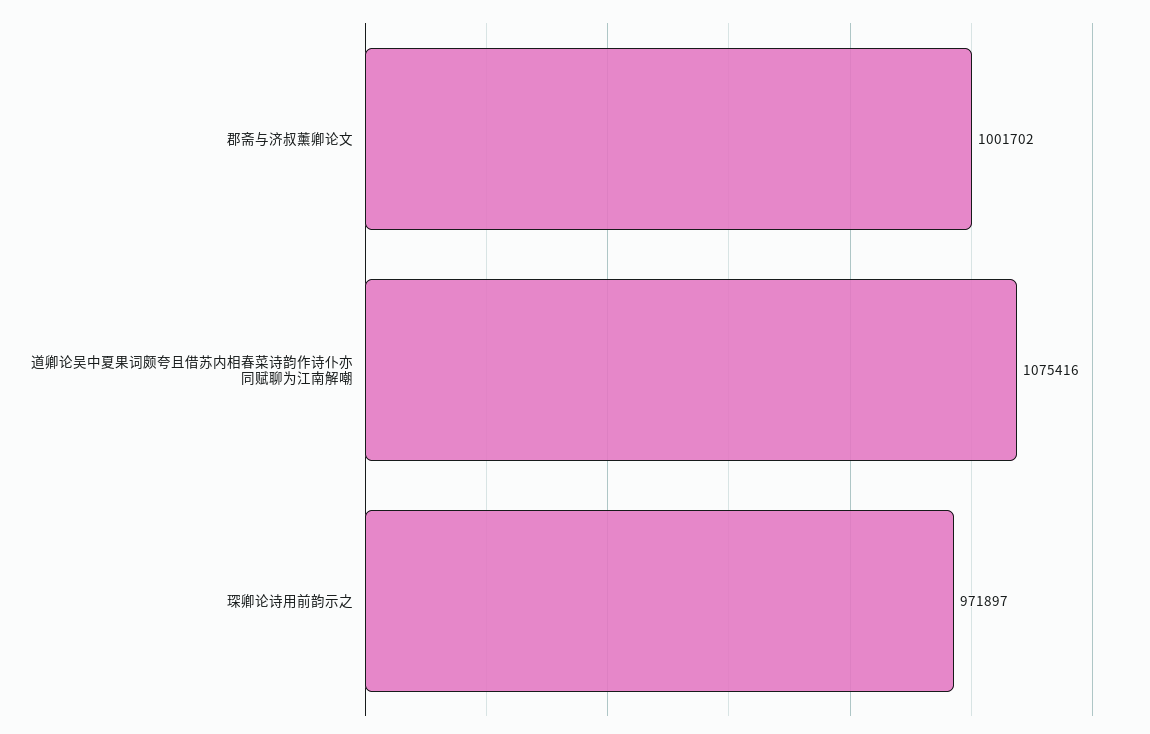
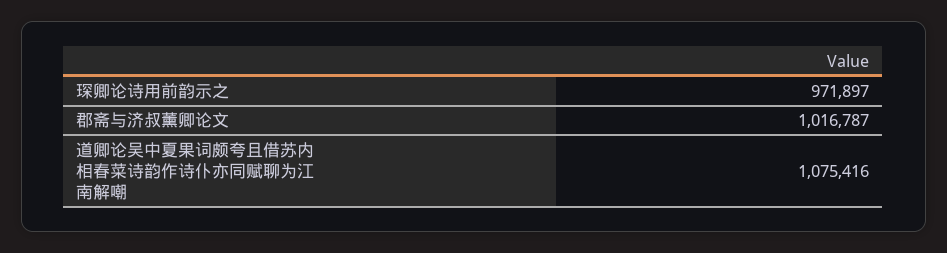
  {
-   "郡斋与济叔薰卿论文": 1001702,
+   "郡斋与济叔薰卿论文": 1016787,
    "道卿论吴中夏果词颇夸且借苏内相春菜诗韵作诗仆亦同赋聊为江南解嘲": 1075416,
    "琛卿论诗用前韵示之": 971897
  }

